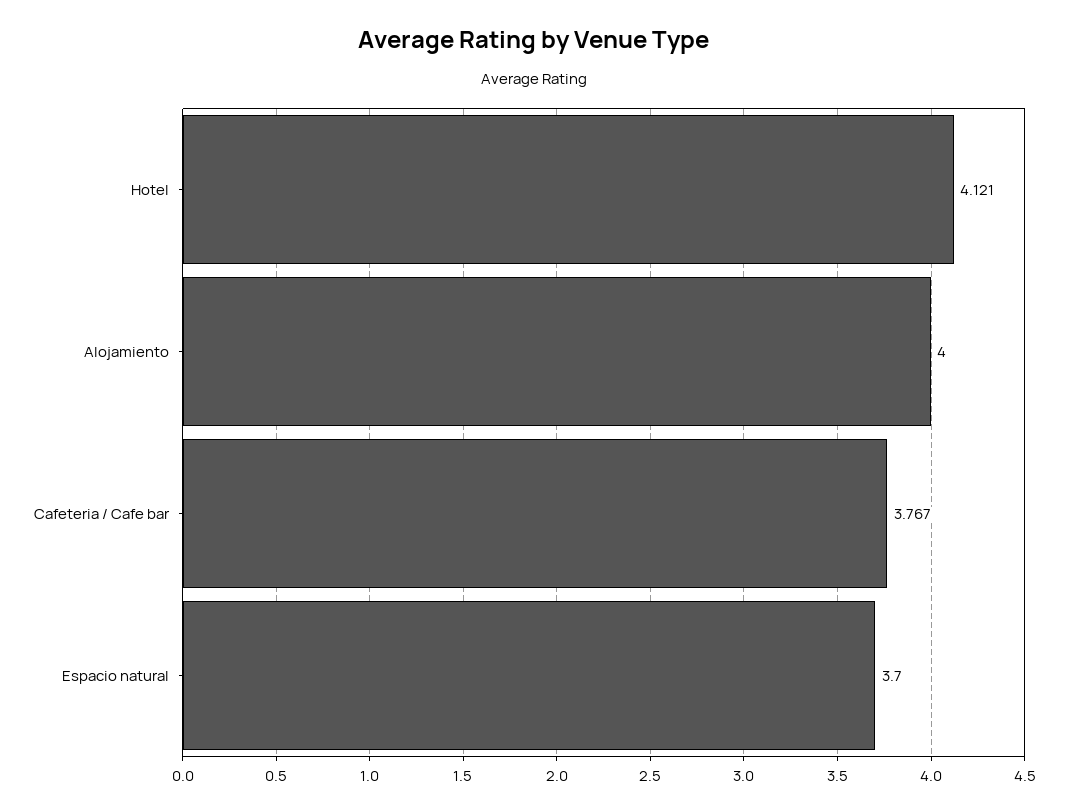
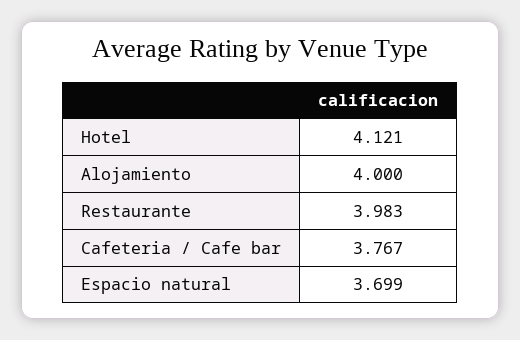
  {
    "Hotel": 4.121,
    "Alojamiento": 4,
    "Cafeteria / Cafe bar": 3.767,
-   "Espacio natural": 3.7
+   "Espacio natural": 3.699,
+   "Restaurante": 3.983
  }

